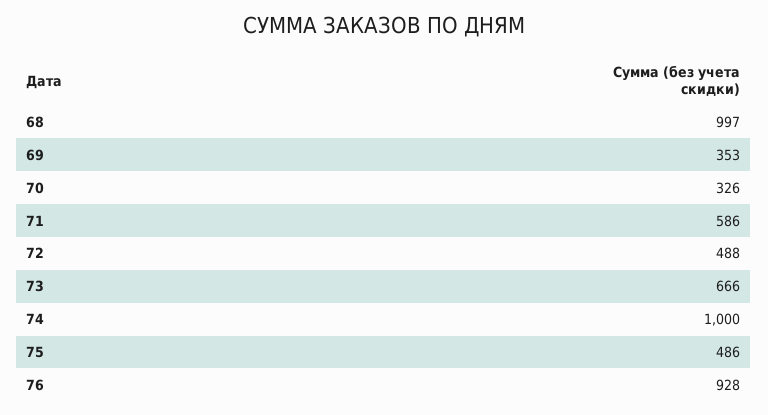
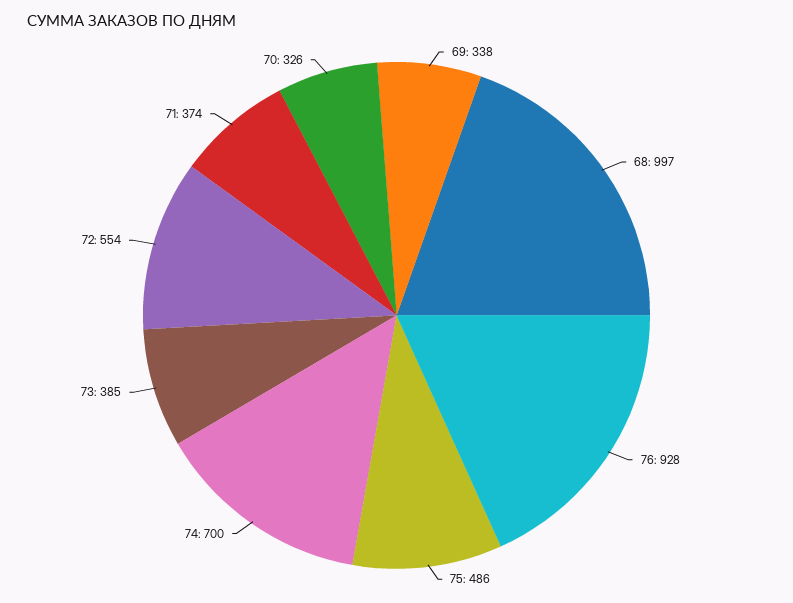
  {
    "68": 997,
-   "69": 353,
+   "69": 338,
    "70": 326,
-   "71": 586,
+   "71": 374,
-   "72": 488,
+   "72": 554,
-   "73": 666,
+   "73": 385,
-   "74": 1000,
+   "74": 700,
    "75": 486,
    "76": 928
  }

